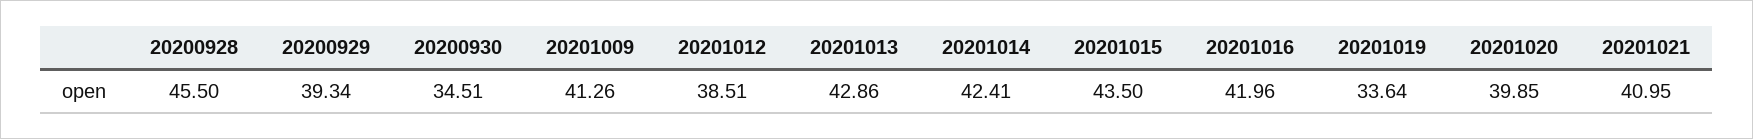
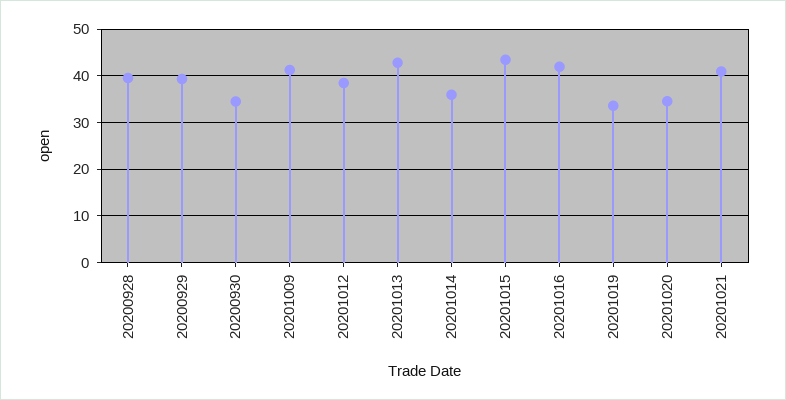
  {
-   "20200928": 45.5,
+   "20200928": 40,
    "20200929": 39.34,
    "20200930": 34.51,
    "20201009": 41.26,
    "20201012": 38.51,
    "20201013": 42.86,
-   "20201014": 42.41,
+   "20201014": 36,
    "20201015": 43.5,
    "20201016": 41.96,
    "20201019": 33.64,
-   "20201020": 39.85,
+   "20201020": 34,
    "20201021": 40.95
  }

